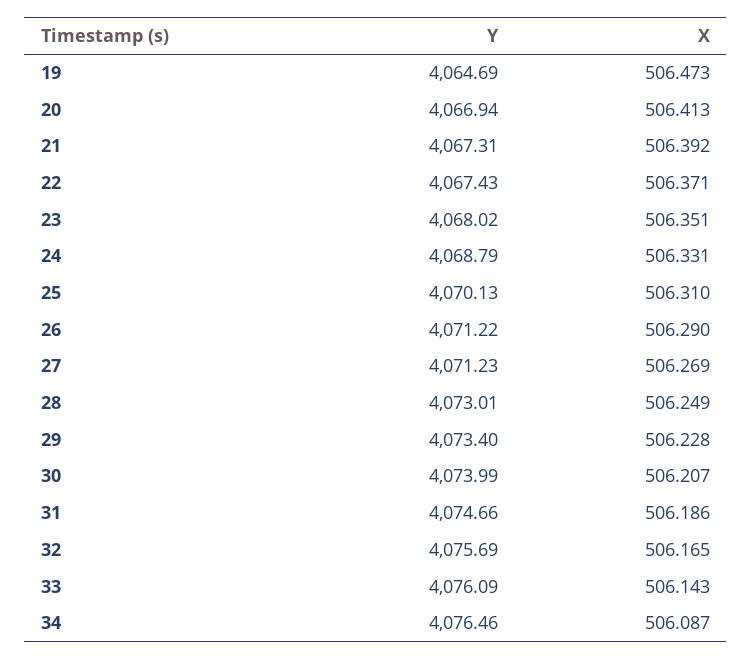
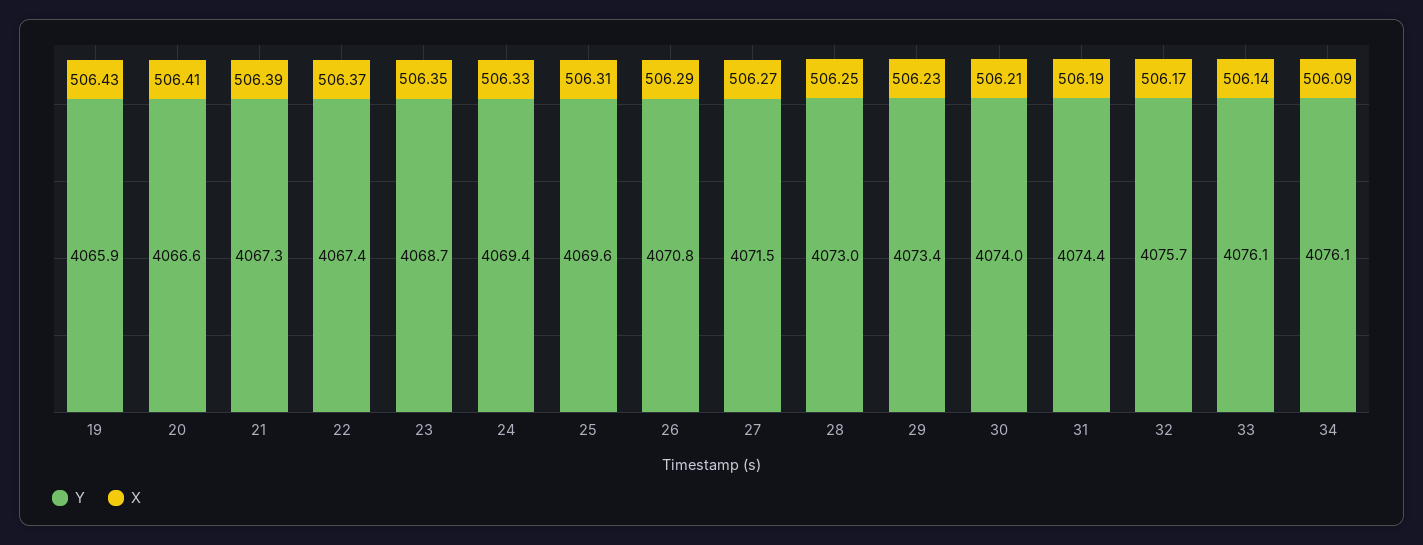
  {
    "Y": {
-     "19": 4064.69,
+     "19": 4065.9,
-     "20": 4066.94,
+     "20": 4066.6,
      "21": 4067.31,
      "22": 4067.43,
-     "23": 4068.02,
+     "23": 4068.7,
-     "24": 4068.79,
+     "24": 4069.4,
-     "25": 4070.13,
+     "25": 4069.6,
-     "26": 4071.22,
+     "26": 4070.8,
-     "27": 4071.23,
+     "27": 4071.5,
      "28": 4073.01,
      "29": 4073.4,
      "30": 4073.99,
-     "31": 4074.66,
+     "31": 4074.4,
      "32": 4075.69,
      "33": 4076.09,
-     "34": 4076.46
+     "34": 4076.1
    },
    "X": {
-     "19": 506.473,
+     "19": 506.43,
      "20": 506.413,
      "21": 506.392,
      "22": 506.371,
      "23": 506.351,
      "24": 506.331,
      "25": 506.31,
      "26": 506.29,
      "27": 506.269,
      "28": 506.249,
      "29": 506.228,
      "30": 506.207,
      "31": 506.186,
      "32": 506.165,
      "33": 506.143,
      "34": 506.087
    }
  }

